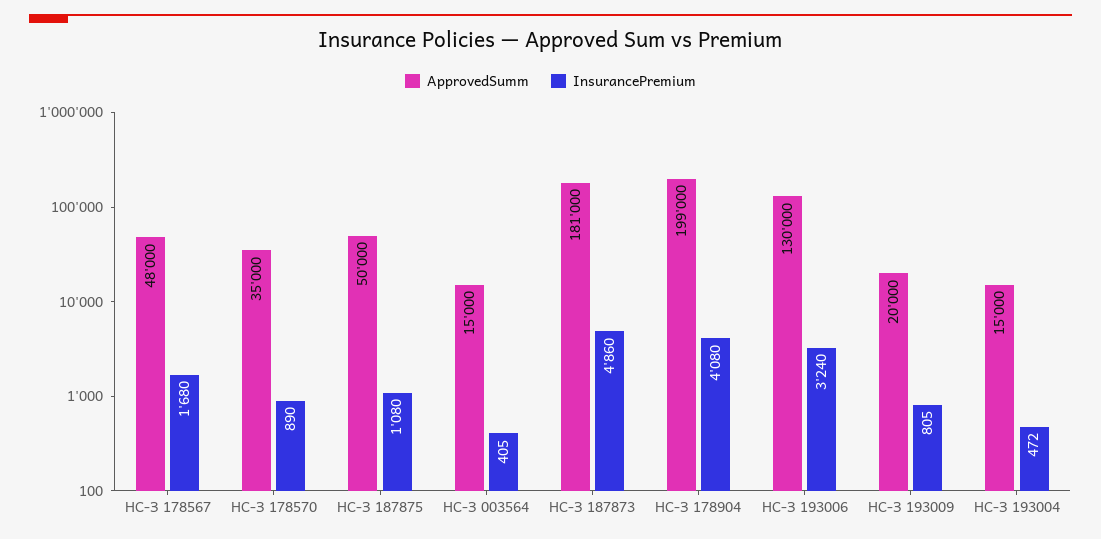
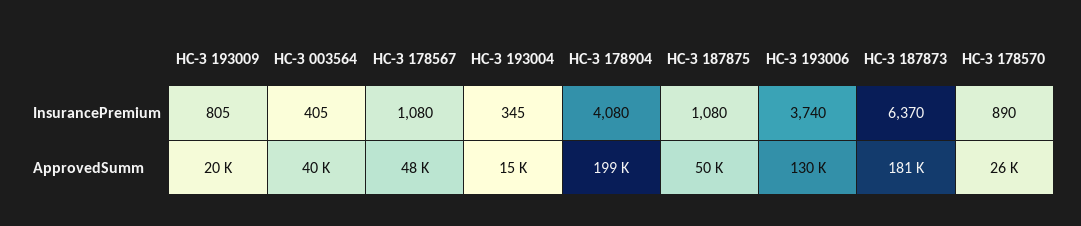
  {
    "ApprovedSumm": {
      "НС-З 178567": 48000,
-     "НС-З 178570": 35000,
+     "НС-З 178570": 26000,
      "НС-З 187875": 50000,
-     "НС-З 003564": 15000,
+     "НС-З 003564": 40000,
      "НС-З 187873": 181000,
      "НС-З 178904": 199000,
      "НС-З 193006": 130000,
      "НС-З 193009": 20000,
      "НС-З 193004": 15000
    },
    "InsurancePremium": {
-     "НС-З 178567": 1680,
+     "НС-З 178567": 1080,
      "НС-З 178570": 890,
      "НС-З 187875": 1080,
      "НС-З 003564": 405,
-     "НС-З 187873": 4860,
+     "НС-З 187873": 6370,
      "НС-З 178904": 4080,
-     "НС-З 193006": 3240,
+     "НС-З 193006": 3740,
      "НС-З 193009": 805,
-     "НС-З 193004": 472
+     "НС-З 193004": 345
    }
  }

